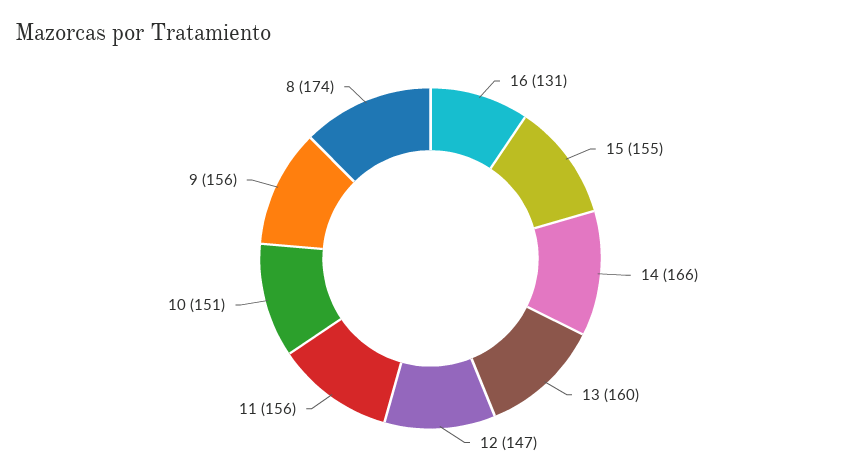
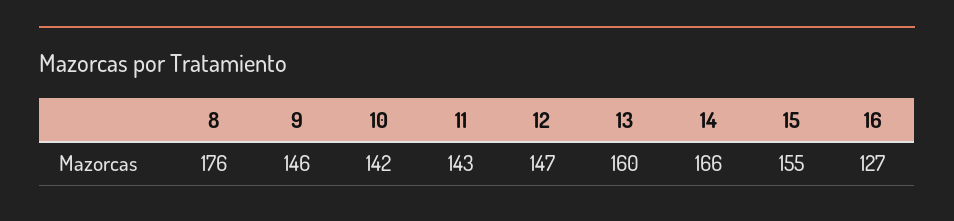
  {
-   "16": 131,
+   "16": 127,
    "15": 155,
    "14": 166,
    "13": 160,
    "12": 147,
-   "11": 156,
+   "11": 143,
-   "10": 151,
+   "10": 142,
-   "9": 156,
+   "9": 146,
-   "8": 174
+   "8": 176
  }

